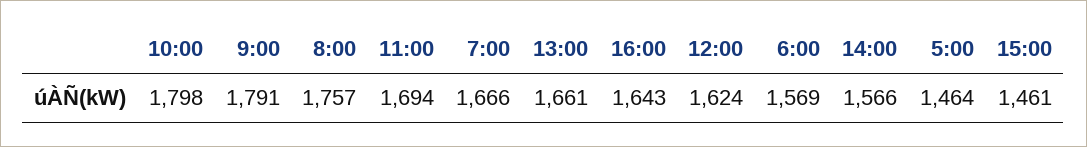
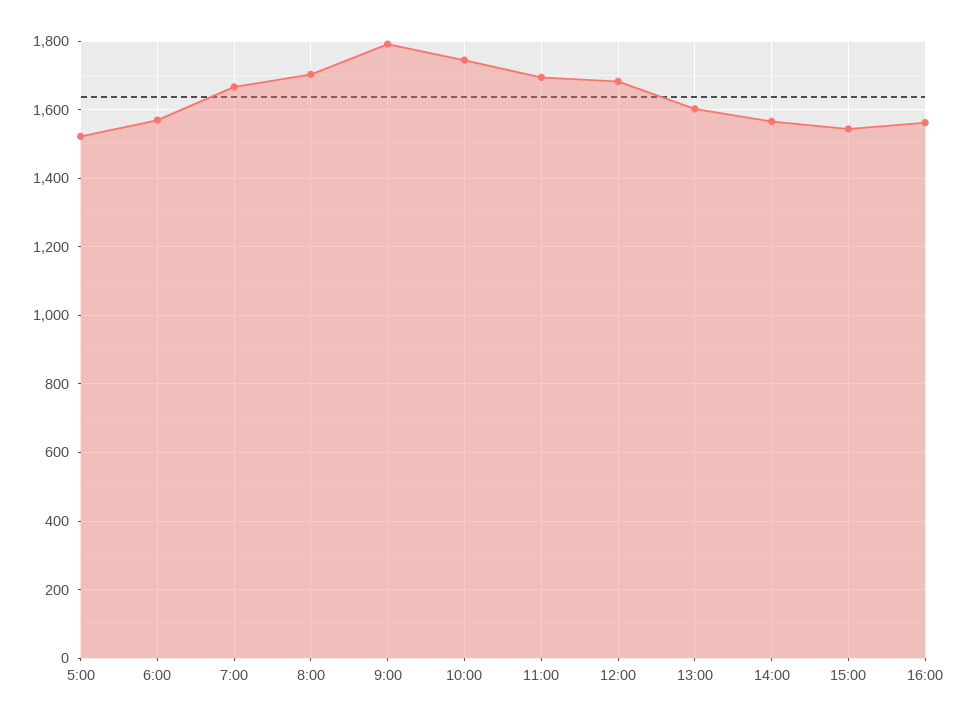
  {
-   "10:00": 1798,
+   "10:00": 1740,
    "9:00": 1791,
-   "8:00": 1757,
+   "8:00": 1700,
    "11:00": 1694,
    "7:00": 1666,
-   "13:00": 1661,
+   "13:00": 1600,
-   "16:00": 1643,
+   "16:00": 1560,
-   "12:00": 1624,
+   "12:00": 1680,
    "6:00": 1569,
    "14:00": 1566,
-   "5:00": 1464,
+   "5:00": 1520,
-   "15:00": 1461
+   "15:00": 1540
  }

